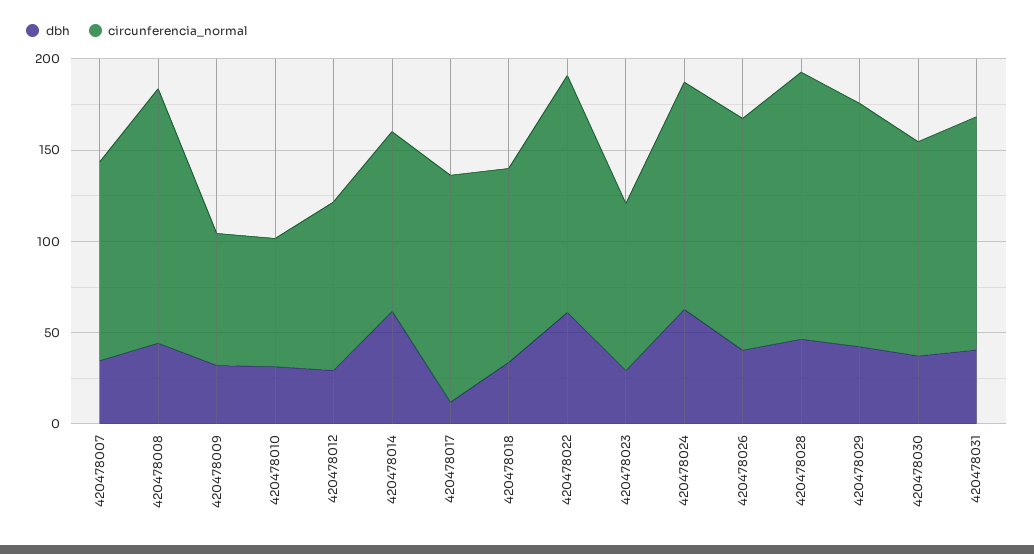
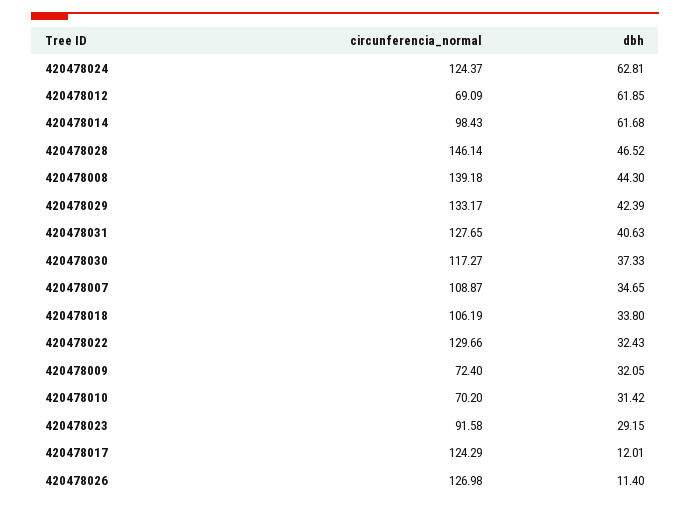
  {
    "dbh": {
      "420478007": 34.65,
      "420478008": 44.3,
      "420478009": 32.05,
      "420478010": 31.42,
-     "420478012": 30,
+     "420478012": 61.85,
      "420478014": 61.68,
      "420478017": 12.01,
      "420478018": 33.8,
-     "420478022": 60,
+     "420478022": 32.43,
      "420478023": 29.15,
      "420478024": 62.81,
-     "420478026": 40,
+     "420478026": 11.4,
      "420478028": 46.52,
      "420478029": 42.39,
      "420478030": 37.33,
      "420478031": 40.63
    },
    "circunferencia_normal": {
      "420478007": 108.87,
      "420478008": 139.18,
      "420478009": 72.4,
      "420478010": 70.2,
-     "420478012": 90,
+     "420478012": 69.09,
      "420478014": 98.43,
      "420478017": 124.29,
      "420478018": 106.19,
      "420478022": 129.66,
      "420478023": 91.58,
      "420478024": 124.37,
      "420478026": 126.98,
      "420478028": 146.14,
      "420478029": 133.17,
      "420478030": 117.27,
      "420478031": 127.65
    }
  }

